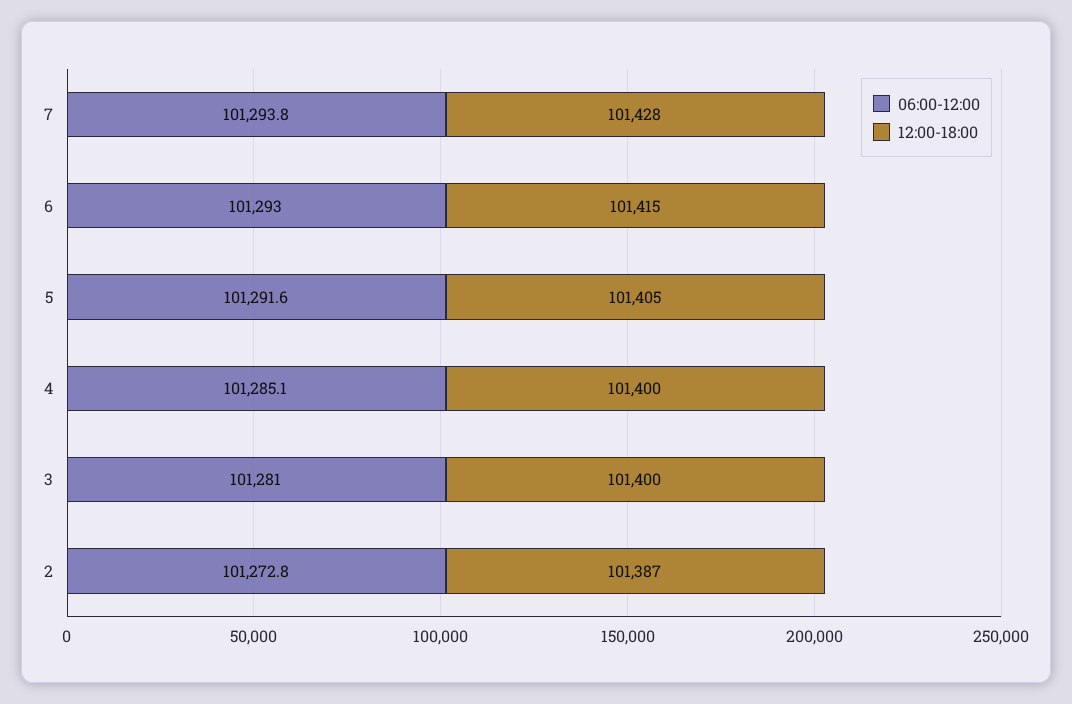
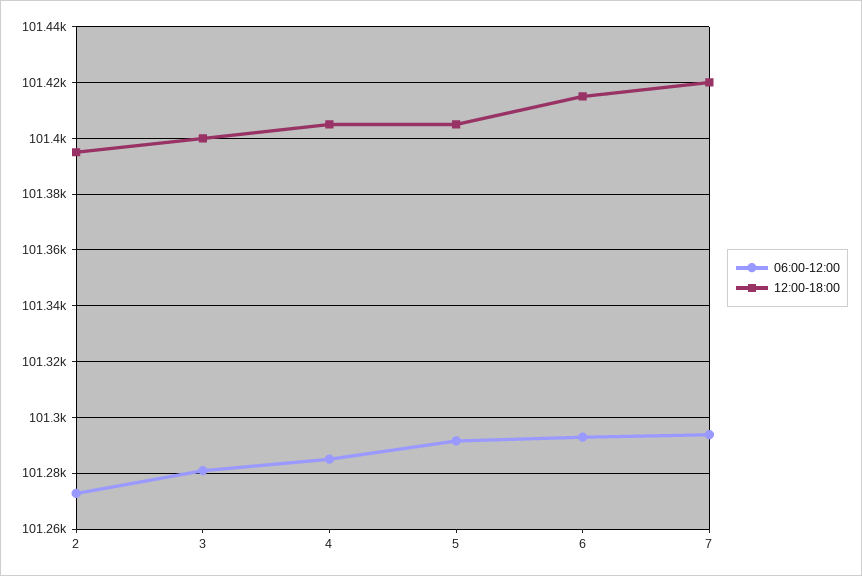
  {
    "06:00-12:00": {
      "7": 101293.8,
      "6": 101293,
      "5": 101291.6,
      "4": 101285.1,
      "3": 101281,
      "2": 101272.8
    },
    "12:00-18:00": {
-     "7": 101428,
+     "7": 101420,
      "6": 101415,
      "5": 101405,
-     "4": 101400,
+     "4": 101405,
      "3": 101400,
-     "2": 101387
+     "2": 101395
    }
  }

